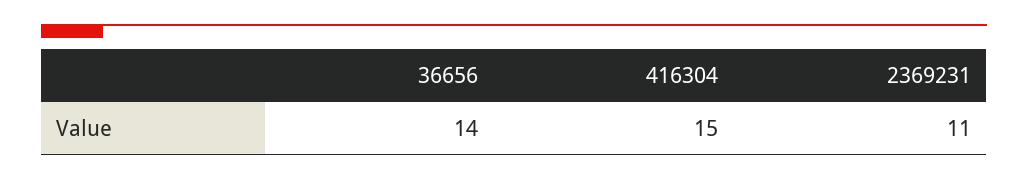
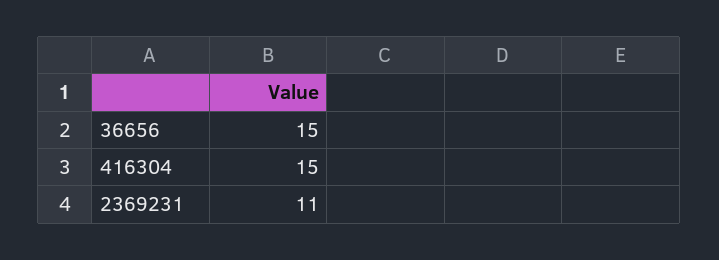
  {
-   "36656": 14,
+   "36656": 15,
    "416304": 15,
    "2369231": 11
  }

